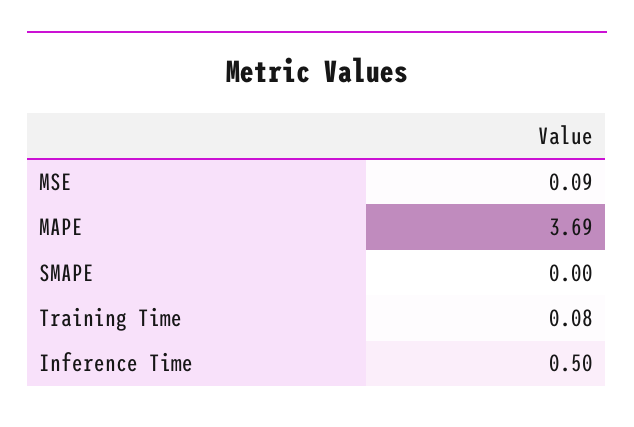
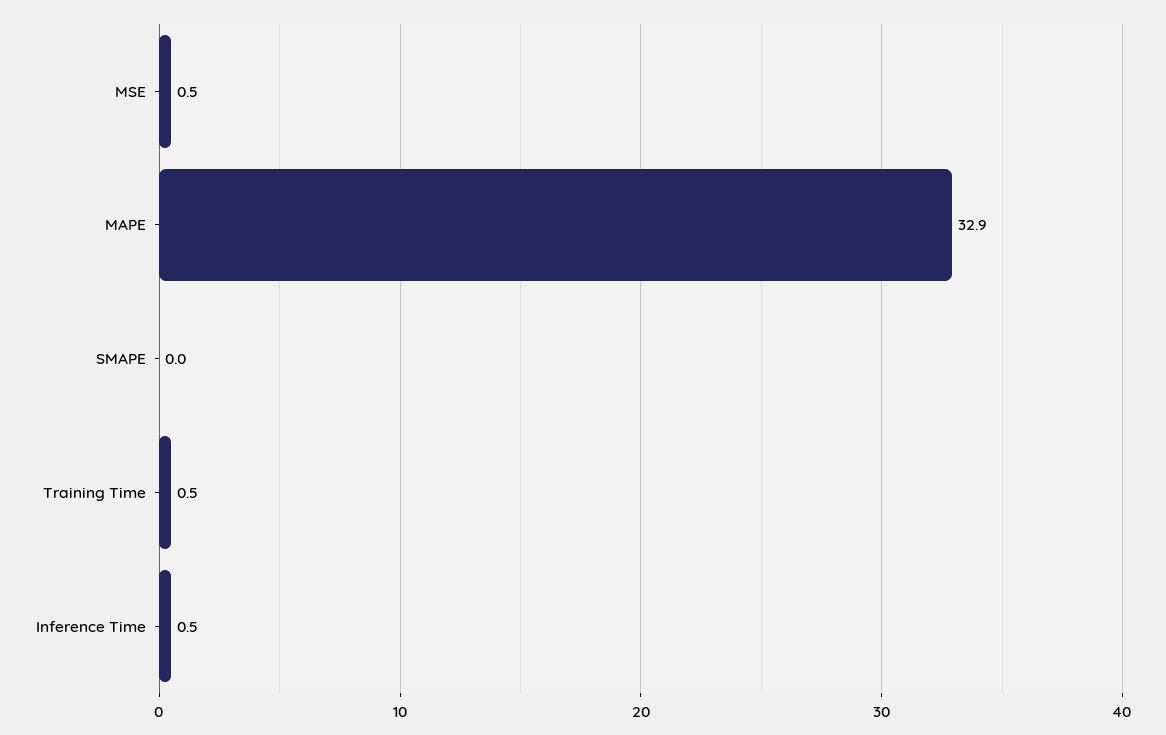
  {
-   "MSE": 0.09,
+   "MSE": 0.5,
-   "MAPE": 3.69,
+   "MAPE": 32.9,
    "SMAPE": 0,
-   "Training Time": 0.08,
+   "Training Time": 0.5,
    "Inference Time": 0.5
  }

